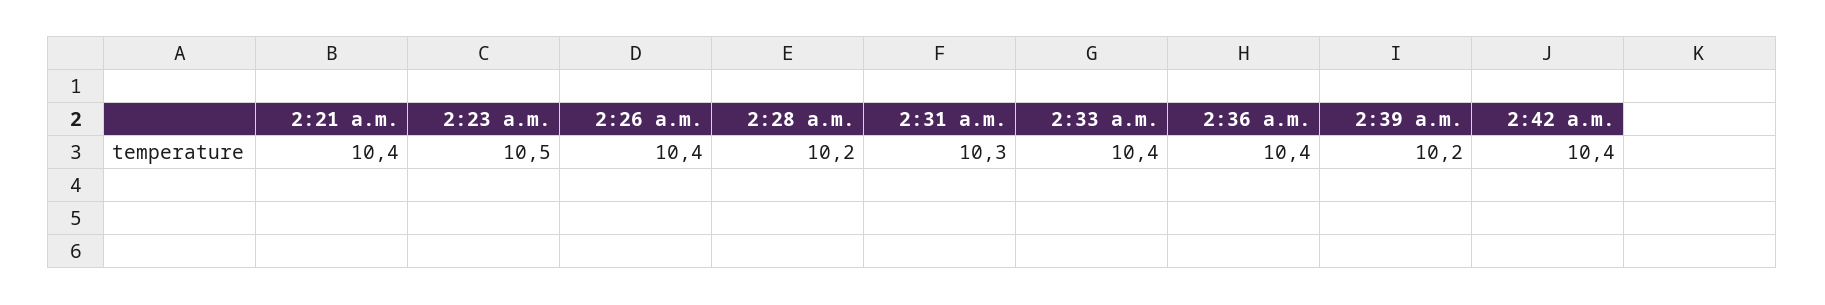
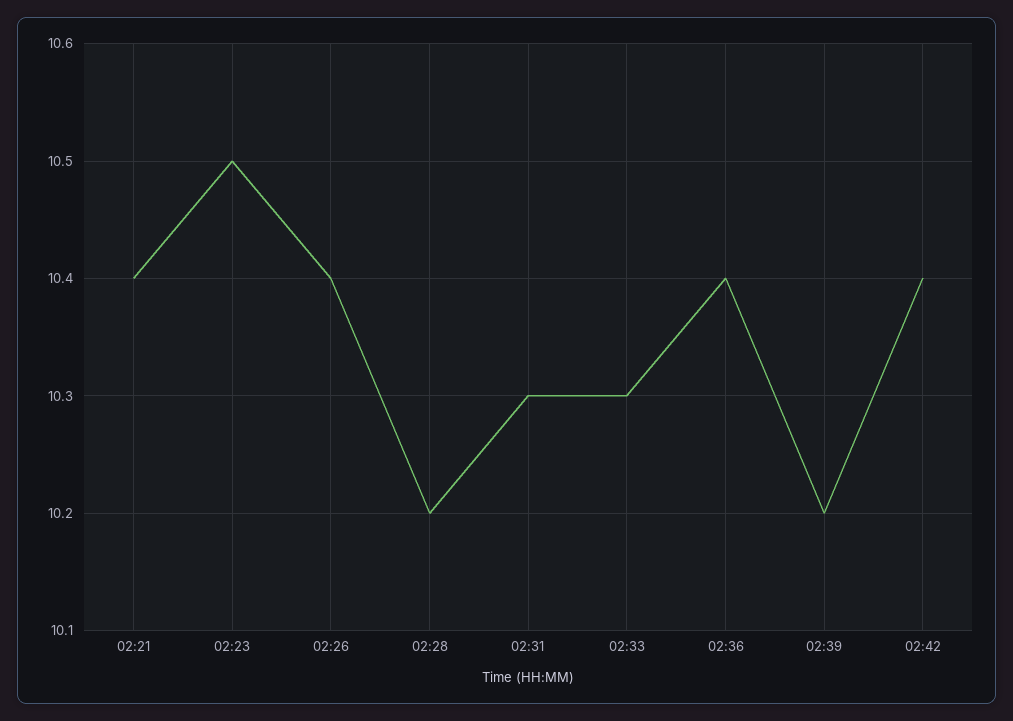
  {
    "2:21 a.m.": 10.4,
    "2:23 a.m.": 10.5,
    "2:26 a.m.": 10.4,
    "2:28 a.m.": 10.2,
    "2:31 a.m.": 10.3,
-   "2:33 a.m.": 10.4,
+   "2:33 a.m.": 10.3,
    "2:36 a.m.": 10.4,
    "2:39 a.m.": 10.2,
    "2:42 a.m.": 10.4
  }

